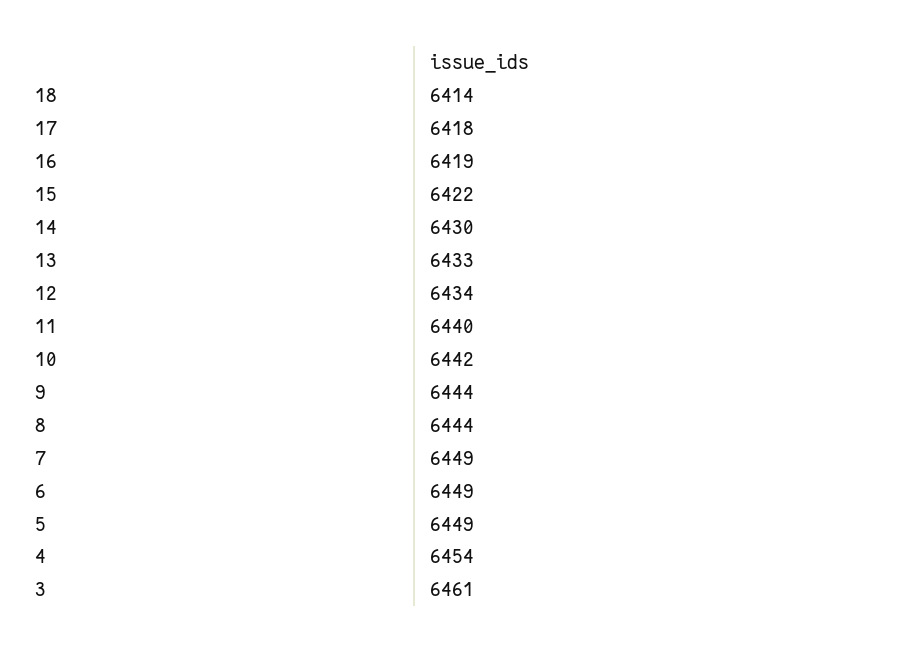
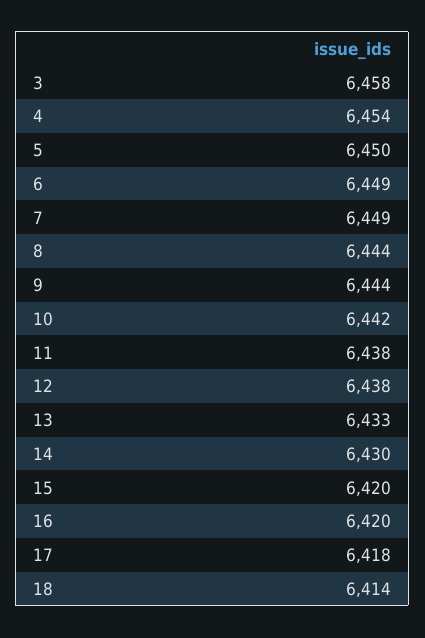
  {
    "18": 6414,
    "17": 6418,
-   "16": 6419,
+   "16": 6420,
-   "15": 6422,
+   "15": 6420,
    "14": 6430,
    "13": 6433,
-   "12": 6434,
+   "12": 6438,
-   "11": 6440,
+   "11": 6438,
    "10": 6442,
    "9": 6444,
    "8": 6444,
    "7": 6449,
    "6": 6449,
-   "5": 6449,
+   "5": 6450,
    "4": 6454,
-   "3": 6461
+   "3": 6458
  }

